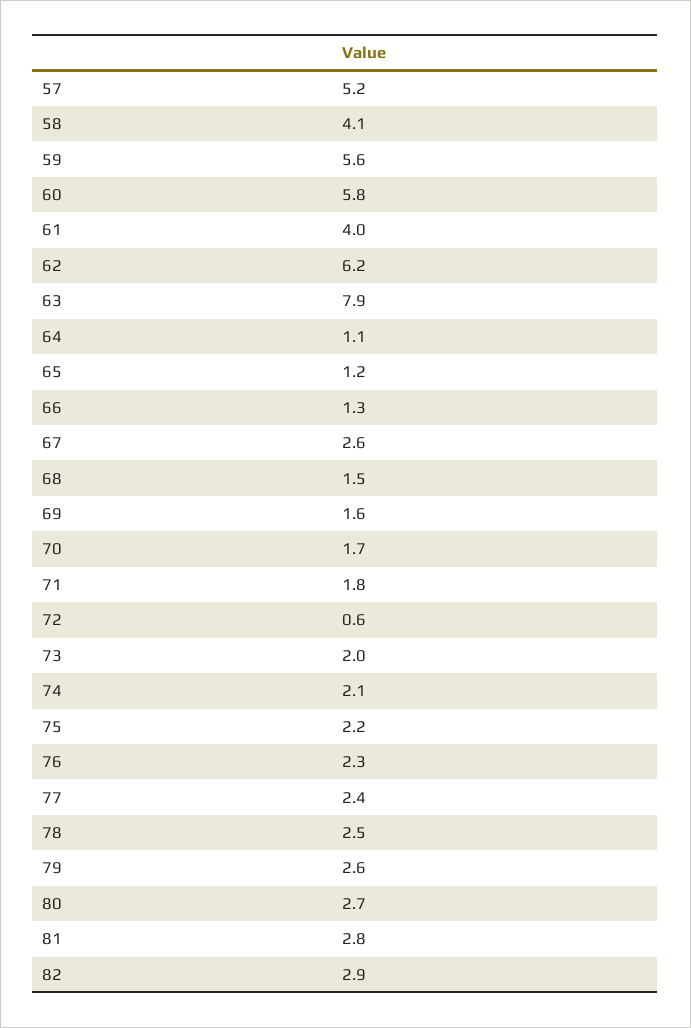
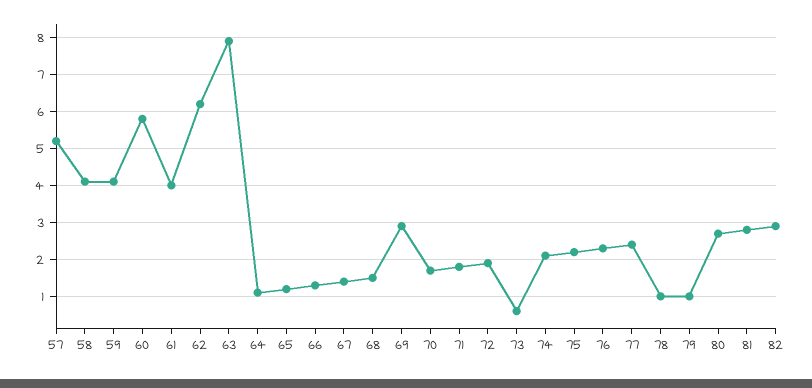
  {
    "57": 5.2,
    "58": 4.1,
-   "59": 5.6,
+   "59": 4,
    "60": 5.8,
    "61": 4,
    "62": 6.2,
    "63": 7.9,
    "64": 1.1,
    "65": 1.2,
    "66": 1.3,
-   "67": 2.6,
+   "67": 1.5,
    "68": 1.5,
-   "69": 1.6,
+   "69": 3,
    "70": 1.7,
    "71": 1.8,
-   "72": 0.6,
+   "72": 2,
-   "73": 2,
+   "73": 0.5,
    "74": 2.1,
    "75": 2.2,
    "76": 2.3,
    "77": 2.4,
-   "78": 2.5,
+   "78": 1,
-   "79": 2.6,
+   "79": 1,
    "80": 2.7,
    "81": 2.8,
    "82": 2.9
  }

